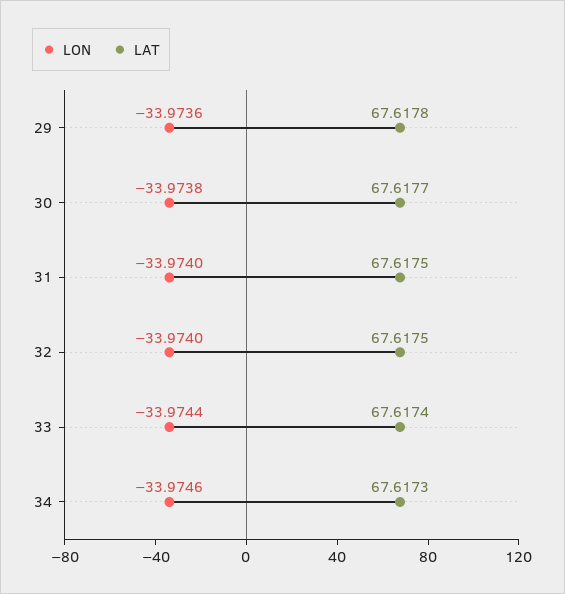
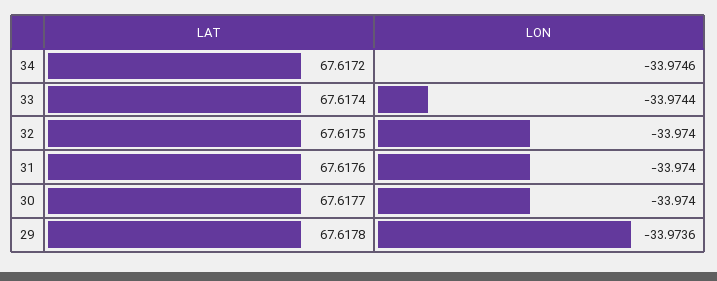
  {
    "LON": {
      "29": -33.9736,
-     "30": -33.9738,
+     "30": -33.974,
      "31": -33.974,
      "32": -33.974,
      "33": -33.9744,
      "34": -33.9746
    },
    "LAT": {
      "29": 67.6178,
      "30": 67.6177,
-     "31": 67.6175,
+     "31": 67.6176,
      "32": 67.6175,
      "33": 67.6174,
-     "34": 67.6173
+     "34": 67.6172
    }
  }

